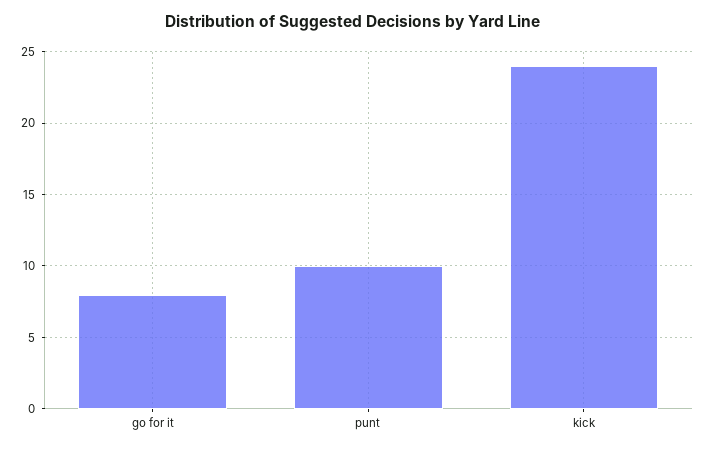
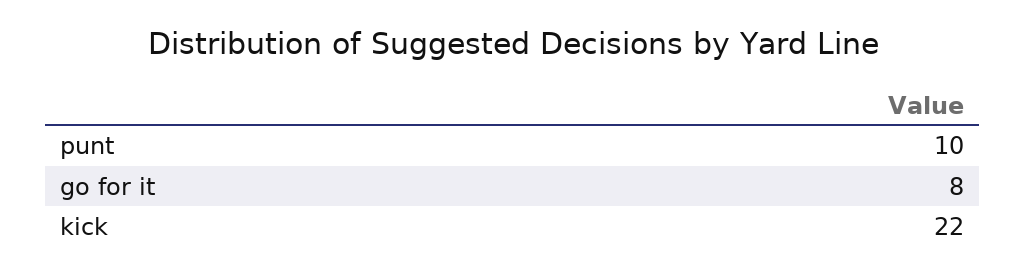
  {
    "go for it": 8,
    "punt": 10,
-   "kick": 24
+   "kick": 22
  }

